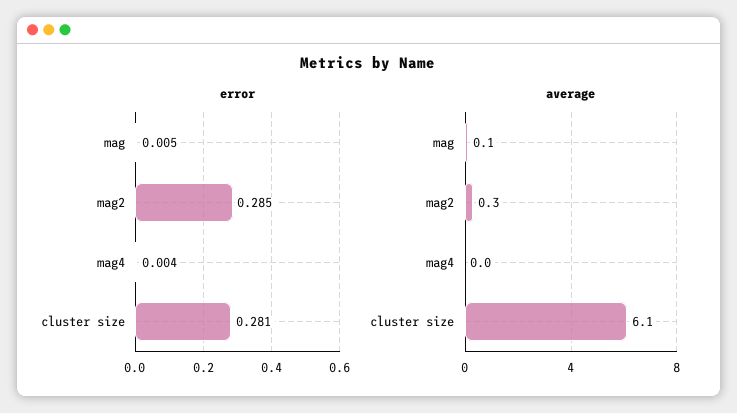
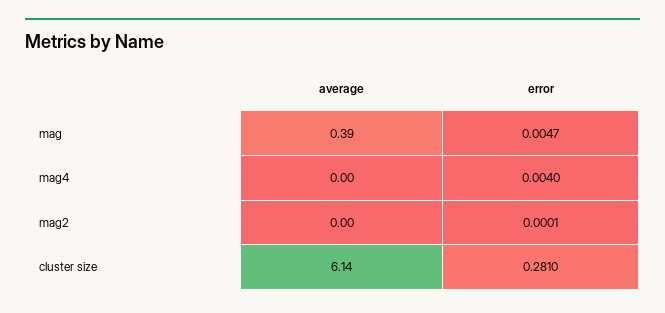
  {
    "error": {
      "mag": 0.0047,
-     "mag2": 0.285,
+     "mag2": 0.0001,
      "mag4": 0.004,
      "cluster size": 0.281
    },
    "average": {
-     "mag": 0.1,
+     "mag": 0.39,
-     "mag2": 0.3,
+     "mag2": 0,
      "mag4": 0,
      "cluster size": 6.14
    }
  }

